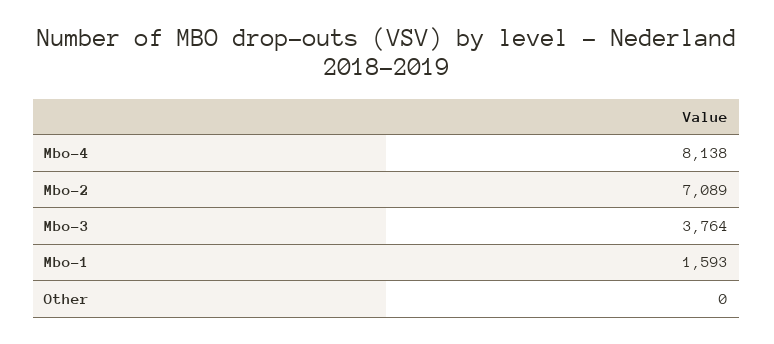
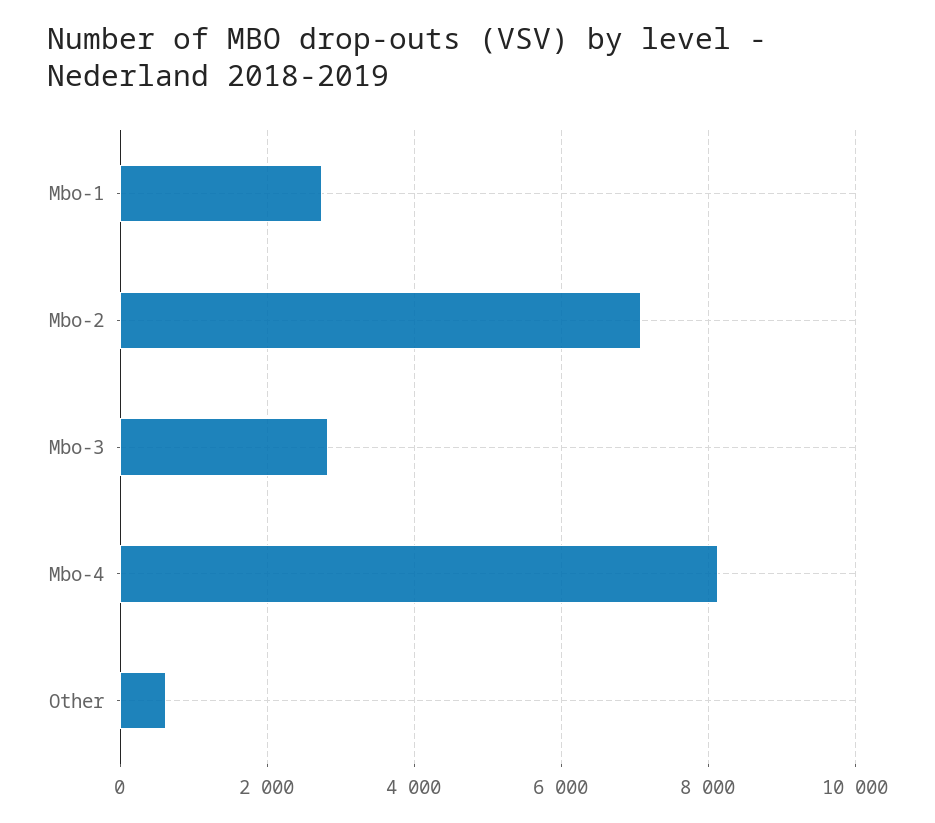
  {
    "Mbo-4": 8138,
    "Mbo-2": 7089,
-   "Mbo-3": 3764,
+   "Mbo-3": 2800,
-   "Mbo-1": 1593,
+   "Mbo-1": 2800,
-   "Other": 0
+   "Other": 600
  }

